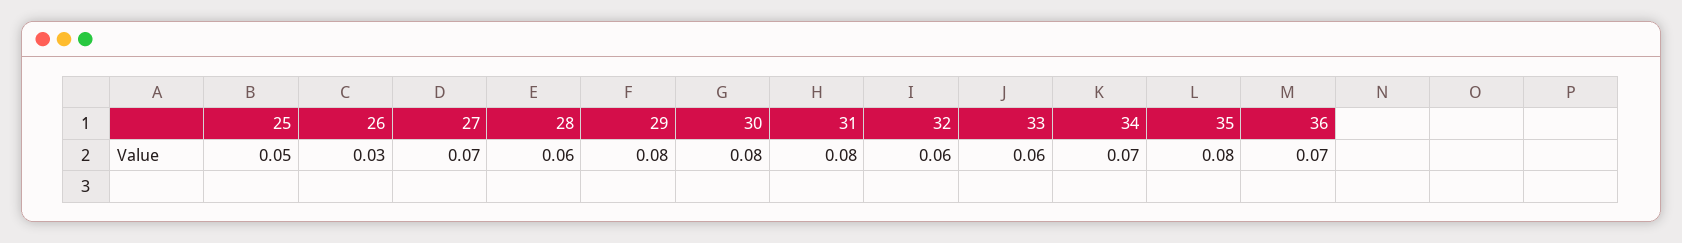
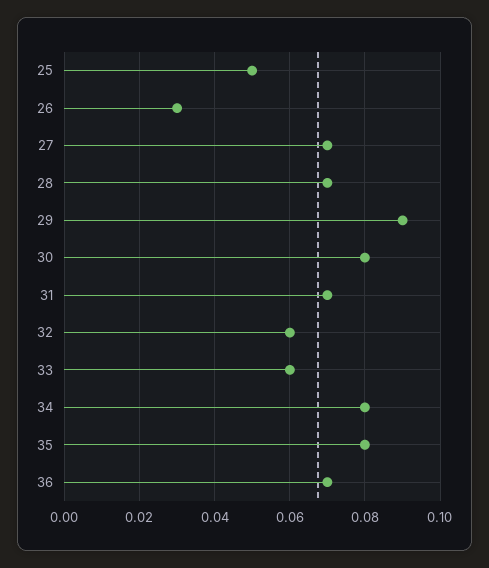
  {
    "25": 0.05,
    "26": 0.03,
    "27": 0.07,
-   "28": 0.06,
+   "28": 0.07,
-   "29": 0.08,
+   "29": 0.09,
    "30": 0.08,
-   "31": 0.08,
+   "31": 0.07,
    "32": 0.06,
    "33": 0.06,
-   "34": 0.07,
+   "34": 0.08,
    "35": 0.08,
    "36": 0.07
  }

